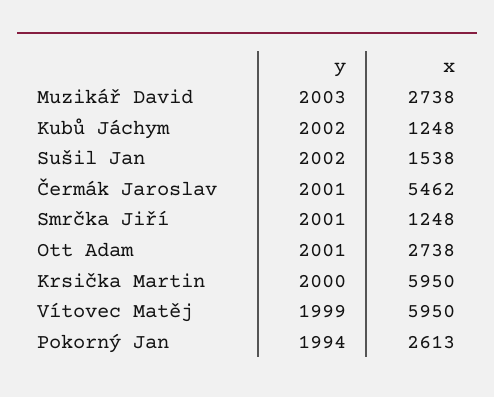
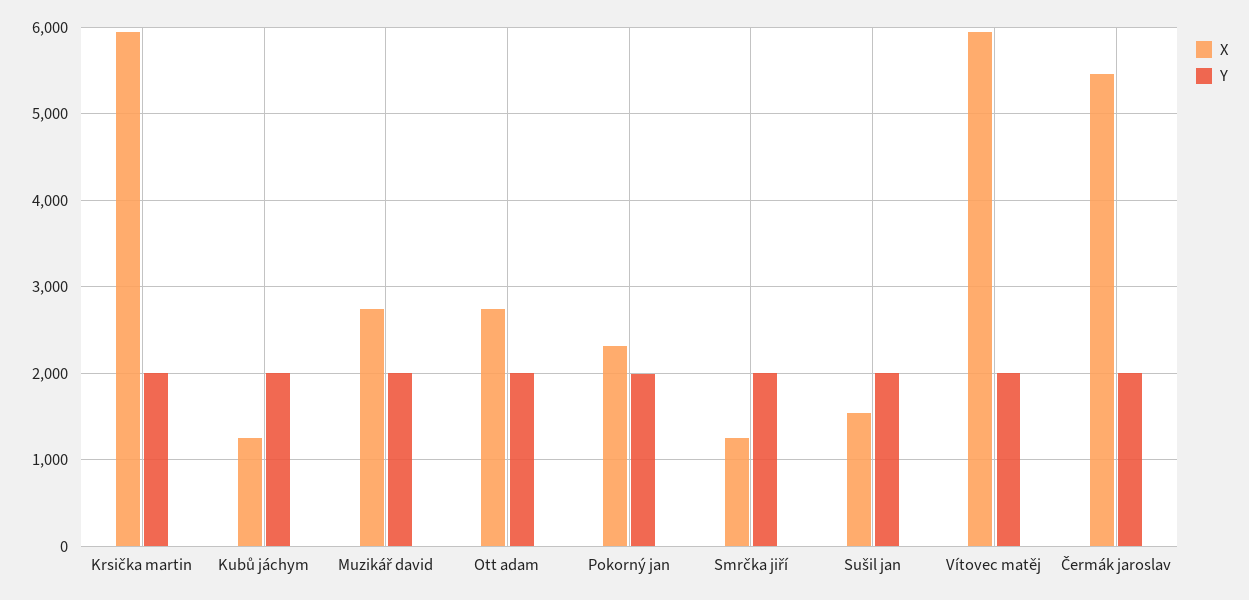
  {
    "y": {
      "Muzikář David": 2003,
      "Kubů Jáchym": 2002,
      "Sušil Jan": 2002,
      "Čermák Jaroslav": 2001,
      "Smrčka Jiří": 2001,
      "Ott Adam": 2001,
      "Krsička Martin": 2000,
      "Vítovec Matěj": 1999,
      "Pokorný Jan": 1994
    },
    "x": {
      "Muzikář David": 2738,
      "Kubů Jáchym": 1248,
      "Sušil Jan": 1538,
      "Čermák Jaroslav": 5462,
      "Smrčka Jiří": 1248,
      "Ott Adam": 2738,
      "Krsička Martin": 5950,
      "Vítovec Matěj": 5950,
-     "Pokorný Jan": 2613
+     "Pokorný Jan": 2300
    }
  }

